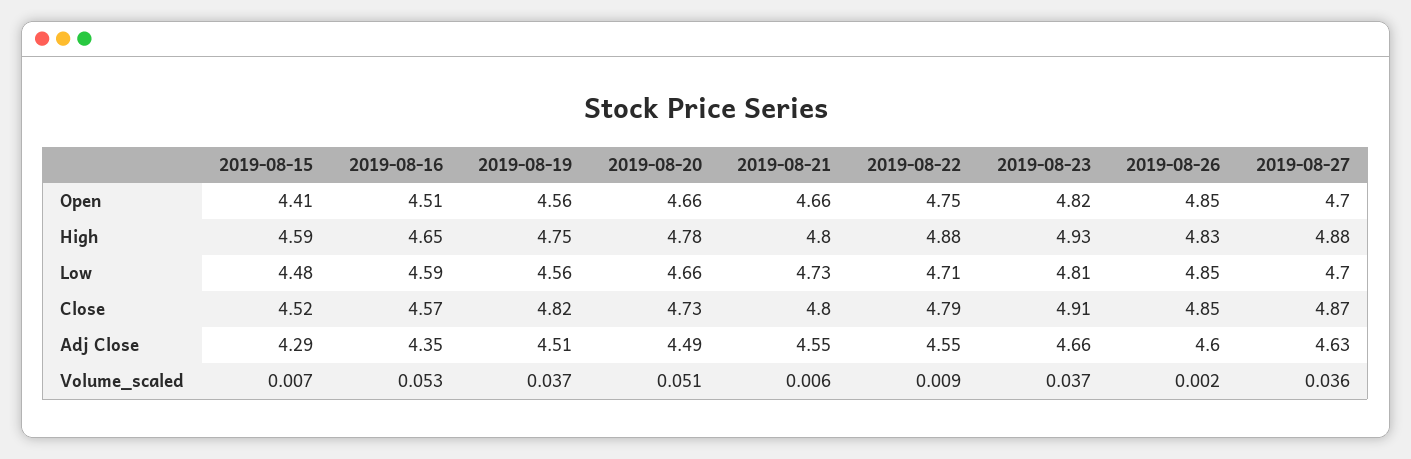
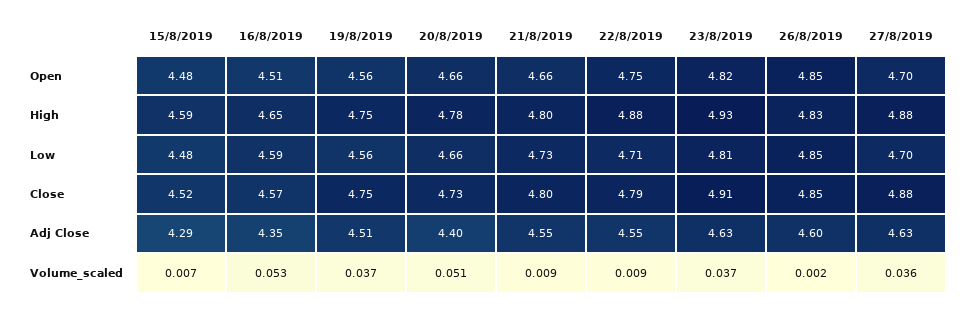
  {
    "2019-08-15": {
-     "Open": 4.41,
+     "Open": 4.48,
      "High": 4.59,
      "Low": 4.48,
      "Close": 4.52,
      "Adj Close": 4.29,
      "Volume_scaled": 0.007
    },
    "2019-08-16": {
      "Open": 4.51,
      "High": 4.65,
      "Low": 4.59,
      "Close": 4.57,
      "Adj Close": 4.35,
      "Volume_scaled": 0.053
    },
    "2019-08-19": {
      "Open": 4.56,
      "High": 4.75,
      "Low": 4.56,
-     "Close": 4.82,
+     "Close": 4.75,
      "Adj Close": 4.51,
      "Volume_scaled": 0.037
    },
    "2019-08-20": {
      "Open": 4.66,
      "High": 4.78,
      "Low": 4.66,
      "Close": 4.73,
-     "Adj Close": 4.49,
+     "Adj Close": 4.4,
      "Volume_scaled": 0.051
    },
    "2019-08-21": {
      "Open": 4.66,
      "High": 4.8,
      "Low": 4.73,
      "Close": 4.8,
      "Adj Close": 4.55,
-     "Volume_scaled": 0.006
+     "Volume_scaled": 0.009
    },
    "2019-08-22": {
      "Open": 4.75,
      "High": 4.88,
      "Low": 4.71,
      "Close": 4.79,
      "Adj Close": 4.55,
      "Volume_scaled": 0.009
    },
    "2019-08-23": {
      "Open": 4.82,
      "High": 4.93,
      "Low": 4.81,
      "Close": 4.91,
-     "Adj Close": 4.66,
+     "Adj Close": 4.63,
      "Volume_scaled": 0.037
    },
    "2019-08-26": {
      "Open": 4.85,
      "High": 4.83,
      "Low": 4.85,
      "Close": 4.85,
      "Adj Close": 4.6,
      "Volume_scaled": 0.002
    },
    "2019-08-27": {
      "Open": 4.7,
      "High": 4.88,
      "Low": 4.7,
-     "Close": 4.87,
+     "Close": 4.88,
      "Adj Close": 4.63,
      "Volume_scaled": 0.036
    }
  }

